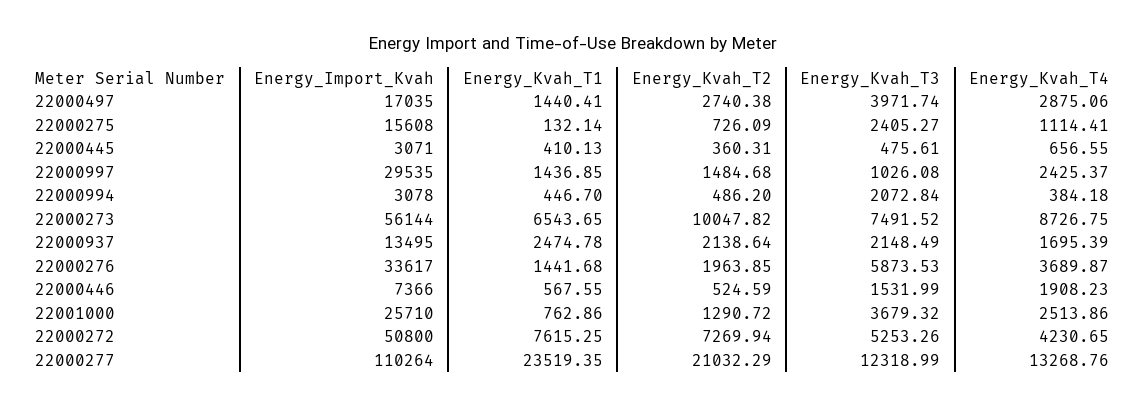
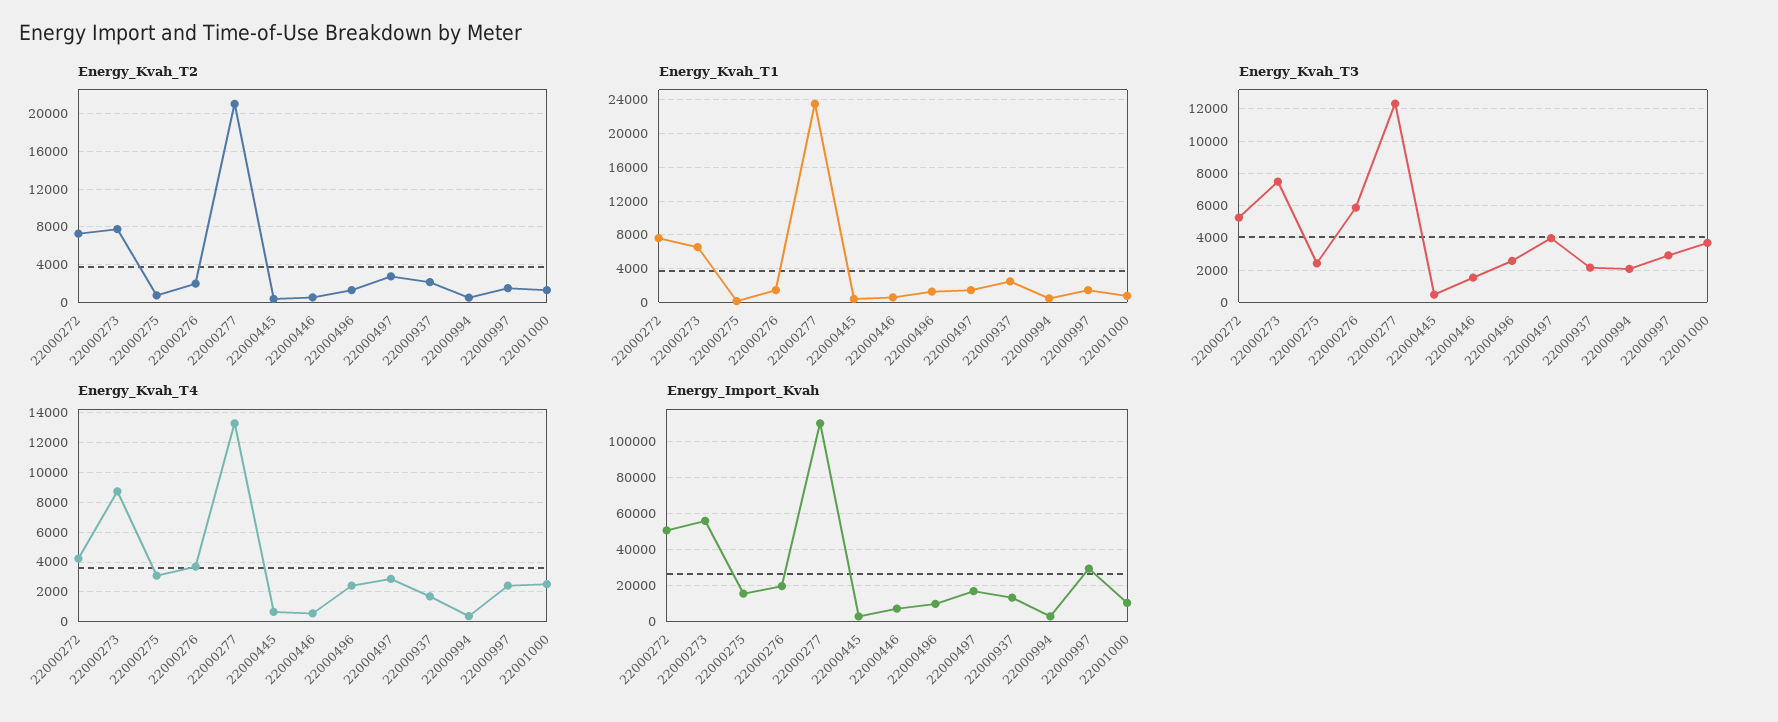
  {
    "Energy_Import_Kvah": {
      "22000497": 17035,
      "22000275": 15608,
      "22000445": 3071,
      "22000997": 29535,
      "22000994": 3078,
      "22000273": 56144,
      "22000937": 13495,
-     "22000276": 33617,
+     "22000276": 20000,
      "22000446": 7366,
-     "22001000": 25710,
+     "22001000": 10000,
      "22000272": 50800,
-     "22000277": 110264
+     "22000277": 110264,
+     "22000496": 10000
    },
    "Energy_Kvah_T1": {
      "22000497": 1440.41,
      "22000275": 132.14,
      "22000445": 410.13,
      "22000997": 1436.85,
      "22000994": 446.7,
      "22000273": 6543.65,
      "22000937": 2474.78,
      "22000276": 1441.68,
      "22000446": 567.55,
      "22001000": 762.86,
      "22000272": 7615.25,
-     "22000277": 23519.35
+     "22000277": 23519.35,
+     "22000496": 1000
    },
    "Energy_Kvah_T2": {
      "22000497": 2740.38,
      "22000275": 726.09,
      "22000445": 360.31,
      "22000997": 1484.68,
      "22000994": 486.2,
-     "22000273": 10047.82,
+     "22000273": 8000,
      "22000937": 2138.64,
      "22000276": 1963.85,
      "22000446": 524.59,
      "22001000": 1290.72,
      "22000272": 7269.94,
-     "22000277": 21032.29
+     "22000277": 21032.29,
+     "22000496": 1000
    },
    "Energy_Kvah_T3": {
      "22000497": 3971.74,
      "22000275": 2405.27,
      "22000445": 475.61,
-     "22000997": 1026.08,
+     "22000997": 3000,
      "22000994": 2072.84,
      "22000273": 7491.52,
      "22000937": 2148.49,
      "22000276": 5873.53,
      "22000446": 1531.99,
      "22001000": 3679.32,
      "22000272": 5253.26,
-     "22000277": 12318.99
+     "22000277": 12318.99,
+     "22000496": 2500
    },
    "Energy_Kvah_T4": {
      "22000497": 2875.06,
-     "22000275": 1114.41,
+     "22000275": 3000,
      "22000445": 656.55,
      "22000997": 2425.37,
      "22000994": 384.18,
      "22000273": 8726.75,
      "22000937": 1695.39,
      "22000276": 3689.87,
-     "22000446": 1908.23,
+     "22000446": 500,
      "22001000": 2513.86,
      "22000272": 4230.65,
-     "22000277": 13268.76
+     "22000277": 13268.76,
+     "22000496": 2500
    }
  }

